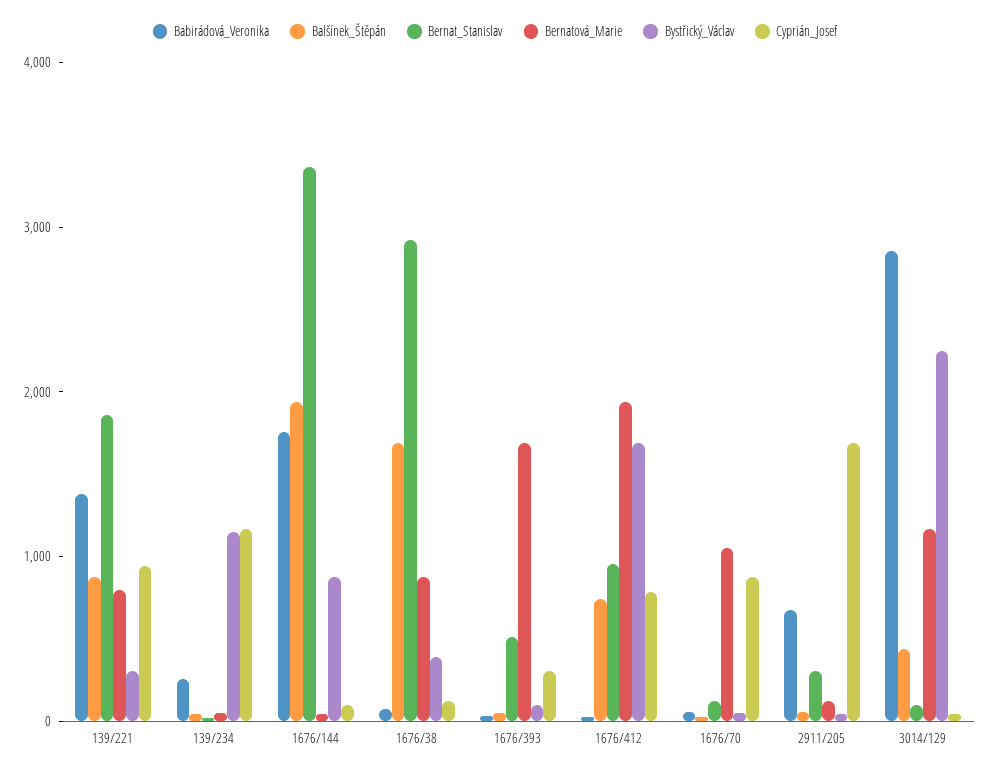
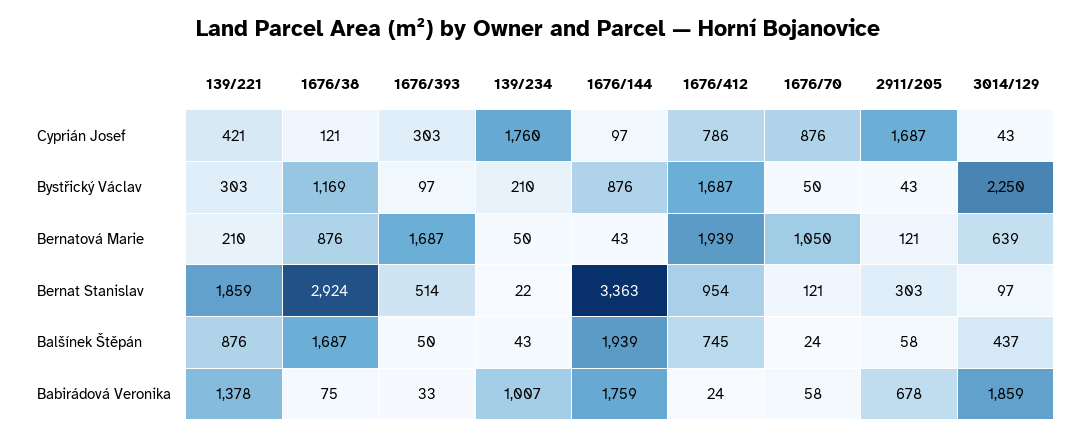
  {
    "Babirádová_Veronika": {
      "139/221": 1378,
-     "139/234": 200,
+     "139/234": 1007,
      "1676/144": 1759,
      "1676/38": 75,
      "1676/393": 33,
      "1676/412": 24,
      "1676/70": 58,
      "2911/205": 678,
-     "3014/129": 2800
+     "3014/129": 1859
    },
    "Balšínek_Štěpán": {
      "139/221": 876,
      "139/234": 43,
      "1676/144": 1939,
      "1676/38": 1687,
      "1676/393": 50,
      "1676/412": 745,
      "1676/70": 24,
      "2911/205": 58,
      "3014/129": 437
    },
    "Bernat_Stanislav": {
      "139/221": 1859,
      "139/234": 22,
      "1676/144": 3363,
      "1676/38": 2924,
      "1676/393": 514,
      "1676/412": 954,
      "1676/70": 121,
      "2911/205": 303,
      "3014/129": 97
    },
    "Bernatová_Marie": {
-     "139/221": 800,
+     "139/221": 210,
      "139/234": 50,
      "1676/144": 43,
      "1676/38": 876,
      "1676/393": 1687,
      "1676/412": 1939,
      "1676/70": 1050,
      "2911/205": 121,
-     "3014/129": 1200
+     "3014/129": 639
    },
    "Bystřický_Václav": {
      "139/221": 303,
-     "139/234": 1200,
+     "139/234": 210,
      "1676/144": 876,
-     "1676/38": 400,
+     "1676/38": 1169,
      "1676/393": 97,
      "1676/412": 1687,
      "1676/70": 50,
      "2911/205": 43,
      "3014/129": 2250
    },
    "Cyprián_Josef": {
-     "139/221": 1000,
+     "139/221": 421,
-     "139/234": 1200,
+     "139/234": 1760,
      "1676/144": 97,
      "1676/38": 121,
      "1676/393": 303,
      "1676/412": 786,
      "1676/70": 876,
      "2911/205": 1687,
      "3014/129": 43
    }
  }

